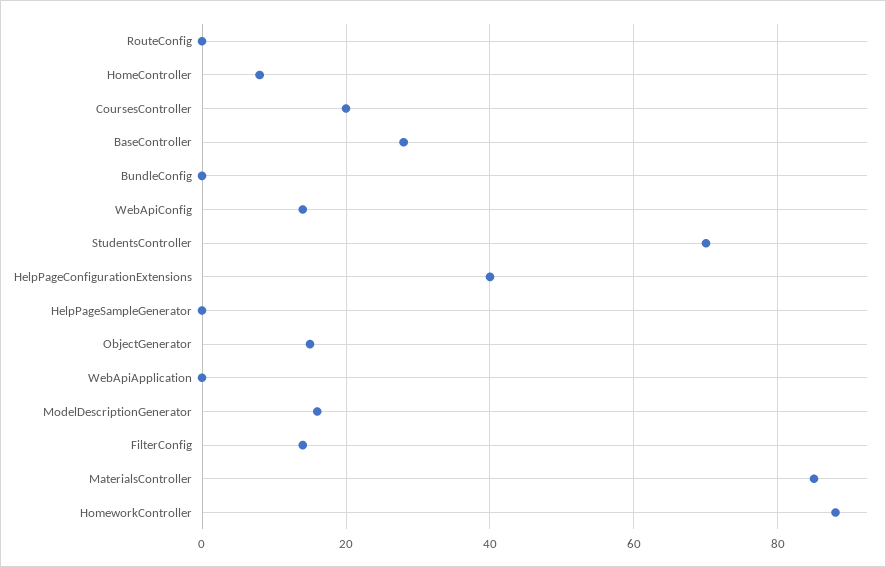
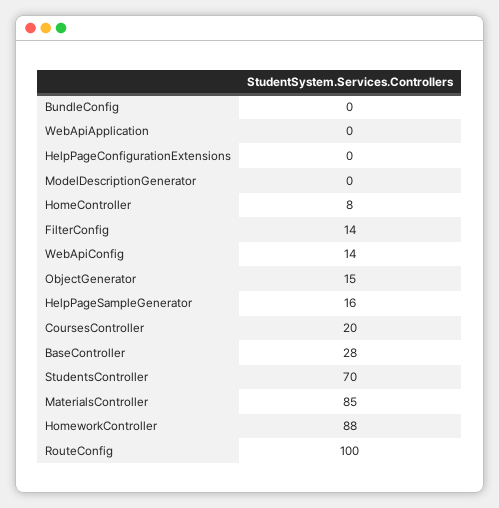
  {
-   "RouteConfig": 0,
+   "RouteConfig": 100,
    "HomeController": 8,
    "CoursesController": 20,
    "BaseController": 28,
    "BundleConfig": 0,
    "WebApiConfig": 14,
    "StudentsController": 70,
-   "HelpPageConfigurationExtensions": 40,
+   "HelpPageConfigurationExtensions": 0,
-   "HelpPageSampleGenerator": 0,
+   "HelpPageSampleGenerator": 16,
    "ObjectGenerator": 15,
    "WebApiApplication": 0,
-   "ModelDescriptionGenerator": 15,
+   "ModelDescriptionGenerator": 0,
    "FilterConfig": 14,
    "MaterialsController": 85,
    "HomeworkController": 88
  }

